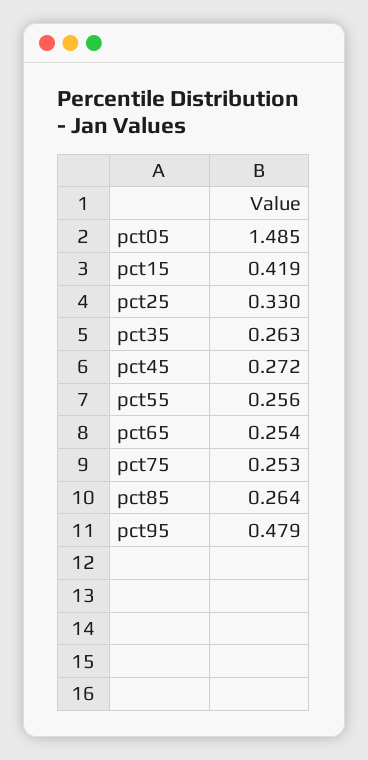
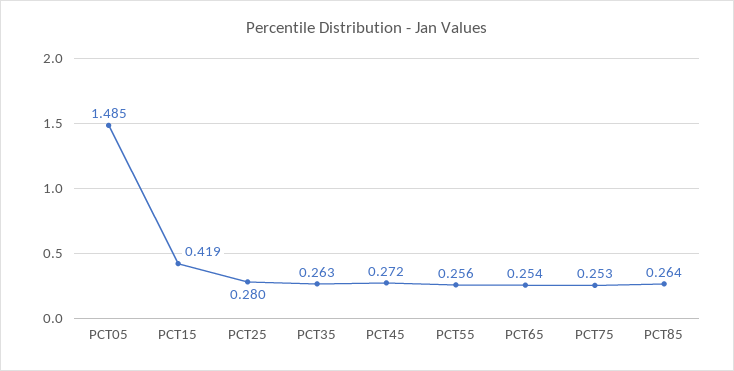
  {
    "pct05": 1.485,
    "pct15": 0.419,
-   "pct25": 0.33,
+   "pct25": 0.28,
    "pct35": 0.263,
    "pct45": 0.272,
    "pct55": 0.256,
    "pct65": 0.254,
    "pct75": 0.253,
-   "pct85": 0.264,
+   "pct85": 0.264
-   "pct95": 0.479
  }

